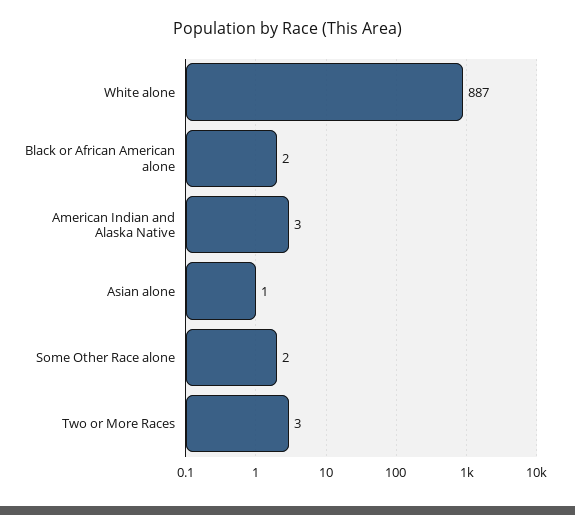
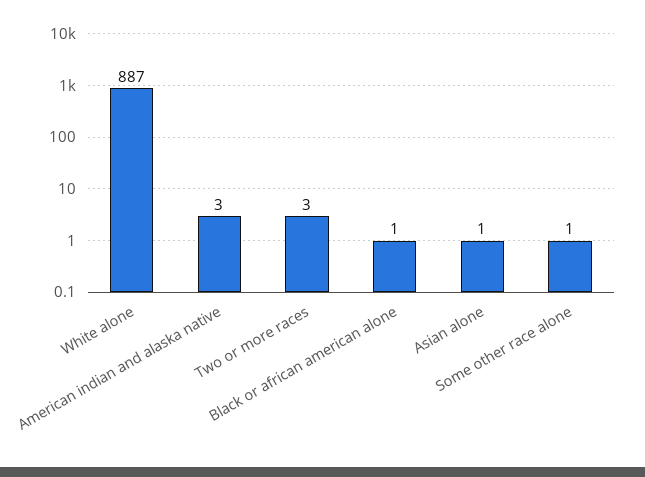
  {
    "White alone": 887,
-   "Black or African American alone": 2,
+   "Black or African American alone": 1,
    "American Indian and Alaska Native": 3,
    "Asian alone": 1,
-   "Some Other Race alone": 2,
+   "Some Other Race alone": 1,
    "Two or More Races": 3
  }

